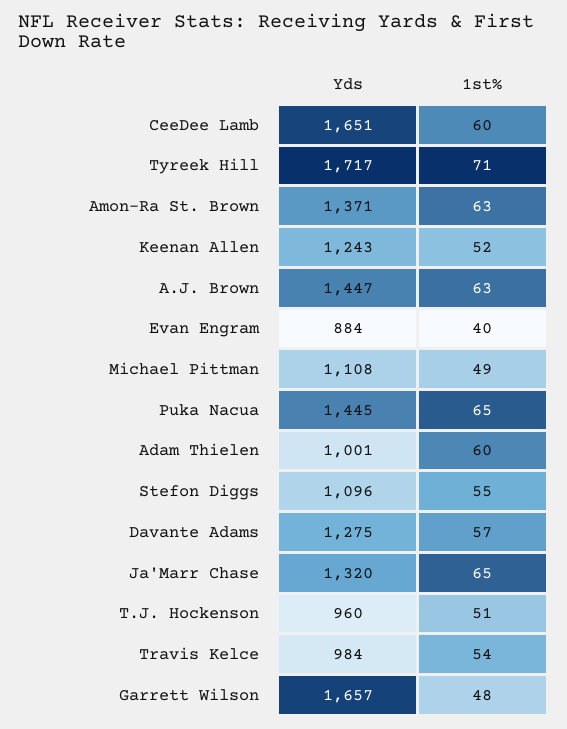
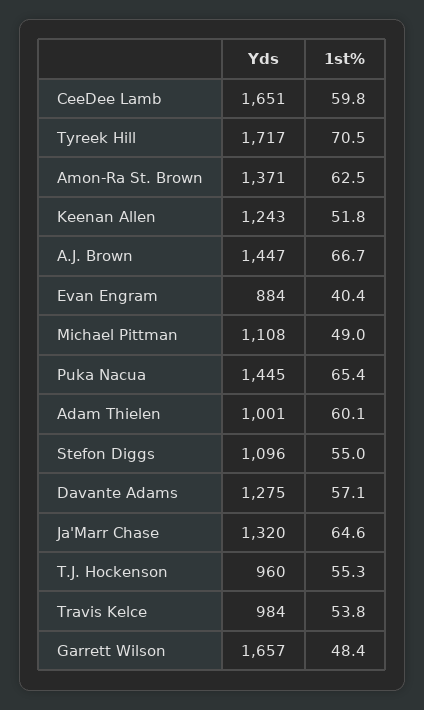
  {
    "Yds": {
      "CeeDee Lamb": 1651,
      "Tyreek Hill": 1717,
      "Amon-Ra St. Brown": 1371,
      "Keenan Allen": 1243,
      "A.J. Brown": 1447,
      "Evan Engram": 884,
      "Michael Pittman": 1108,
      "Puka Nacua": 1445,
      "Adam Thielen": 1001,
      "Stefon Diggs": 1096,
      "Davante Adams": 1275,
      "Ja'Marr Chase": 1320,
      "T.J. Hockenson": 960,
      "Travis Kelce": 984,
      "Garrett Wilson": 1657
    },
    "1st%": {
      "CeeDee Lamb": 59.8,
      "Tyreek Hill": 70.5,
      "Amon-Ra St. Brown": 62.5,
      "Keenan Allen": 51.8,
-     "A.J. Brown": 63,
+     "A.J. Brown": 66.7,
      "Evan Engram": 40.4,
      "Michael Pittman": 49,
      "Puka Nacua": 65.4,
      "Adam Thielen": 60.1,
      "Stefon Diggs": 55,
      "Davante Adams": 57.1,
      "Ja'Marr Chase": 64.6,
-     "T.J. Hockenson": 51,
+     "T.J. Hockenson": 55.3,
      "Travis Kelce": 53.8,
      "Garrett Wilson": 48.4
    }
  }

